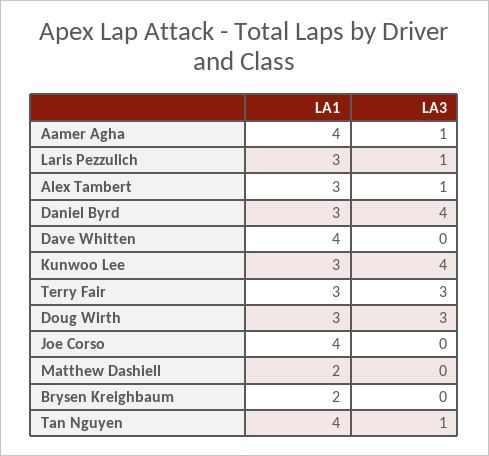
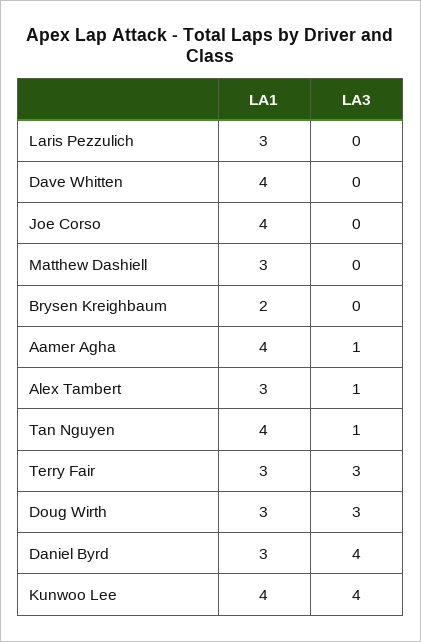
  {
    "LA1": {
      "Aamer Agha": 4,
      "Laris Pezzulich": 3,
      "Alex Tambert": 3,
      "Daniel Byrd": 3,
      "Dave Whitten": 4,
-     "Kunwoo Lee": 3,
+     "Kunwoo Lee": 4,
      "Terry Fair": 3,
      "Doug Wirth": 3,
      "Joe Corso": 4,
-     "Matthew Dashiell": 2,
+     "Matthew Dashiell": 3,
      "Brysen Kreighbaum": 2,
      "Tan Nguyen": 4
    },
    "LA3": {
      "Aamer Agha": 1,
-     "Laris Pezzulich": 1,
+     "Laris Pezzulich": 0,
      "Alex Tambert": 1,
      "Daniel Byrd": 4,
      "Dave Whitten": 0,
      "Kunwoo Lee": 4,
      "Terry Fair": 3,
      "Doug Wirth": 3,
      "Joe Corso": 0,
      "Matthew Dashiell": 0,
      "Brysen Kreighbaum": 0,
      "Tan Nguyen": 1
    }
  }

